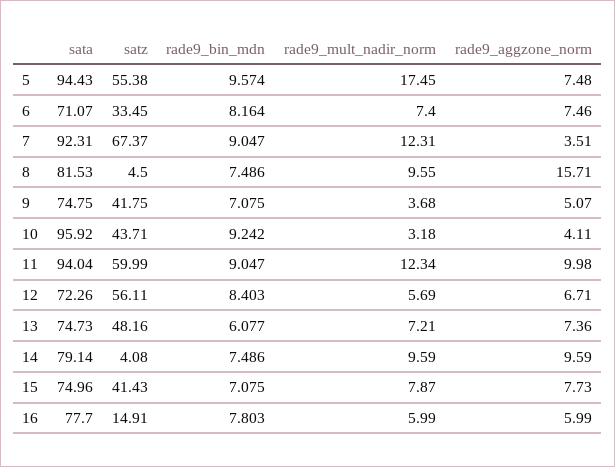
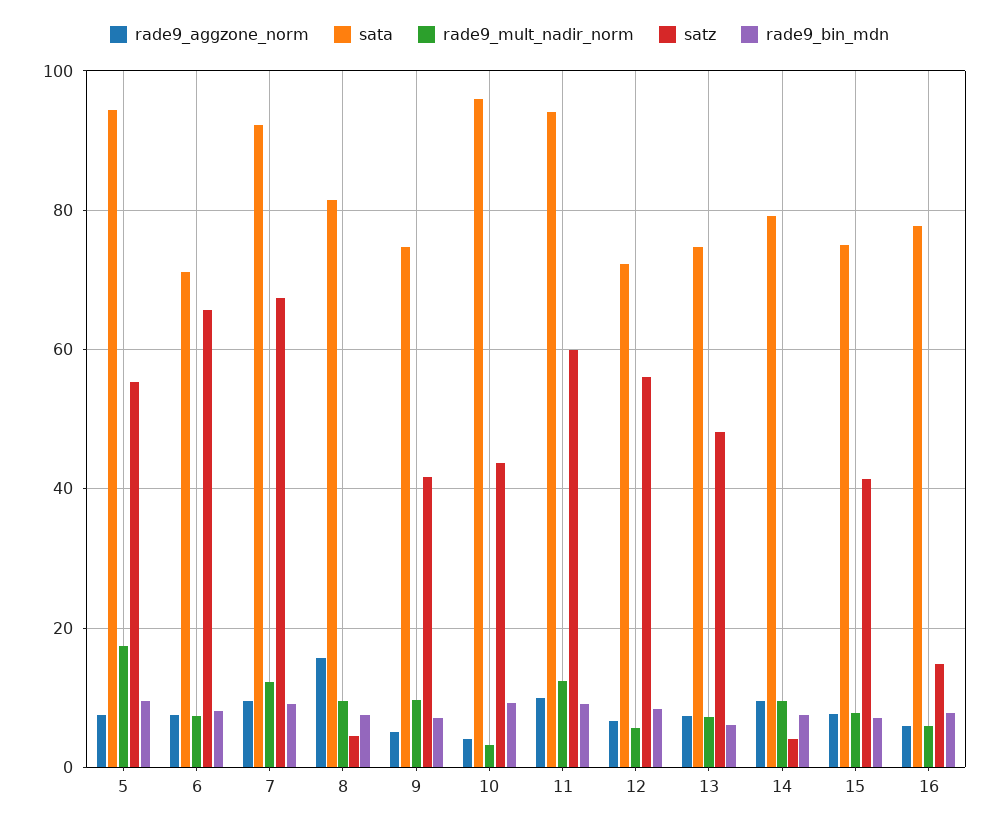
  {
    "sata": {
      "5": 94.43,
      "6": 71.07,
      "7": 92.31,
      "8": 81.53,
      "9": 74.75,
      "10": 95.92,
      "11": 94.04,
      "12": 72.26,
      "13": 74.73,
      "14": 79.14,
      "15": 74.96,
      "16": 77.7
    },
    "satz": {
      "5": 55.38,
-     "6": 33.45,
+     "6": 66,
      "7": 67.37,
      "8": 4.5,
      "9": 41.75,
      "10": 43.71,
      "11": 59.99,
      "12": 56.11,
      "13": 48.16,
      "14": 4.08,
      "15": 41.43,
      "16": 14.91
    },
    "rade9_bin_mdn": {
      "5": 9.574,
      "6": 8.164,
      "7": 9.047,
      "8": 7.486,
      "9": 7.075,
      "10": 9.242,
      "11": 9.047,
      "12": 8.403,
      "13": 6.077,
      "14": 7.486,
      "15": 7.075,
      "16": 7.803
    },
    "rade9_mult_nadir_norm": {
      "5": 17.45,
      "6": 7.4,
      "7": 12.31,
      "8": 9.55,
-     "9": 3.68,
+     "9": 10,
      "10": 3.18,
      "11": 12.34,
      "12": 5.69,
      "13": 7.21,
      "14": 9.59,
      "15": 7.87,
      "16": 5.99
    },
    "rade9_aggzone_norm": {
      "5": 7.48,
      "6": 7.46,
-     "7": 3.51,
+     "7": 10,
      "8": 15.71,
      "9": 5.07,
      "10": 4.11,
      "11": 9.98,
      "12": 6.71,
      "13": 7.36,
      "14": 9.59,
      "15": 7.73,
      "16": 5.99
    }
  }

